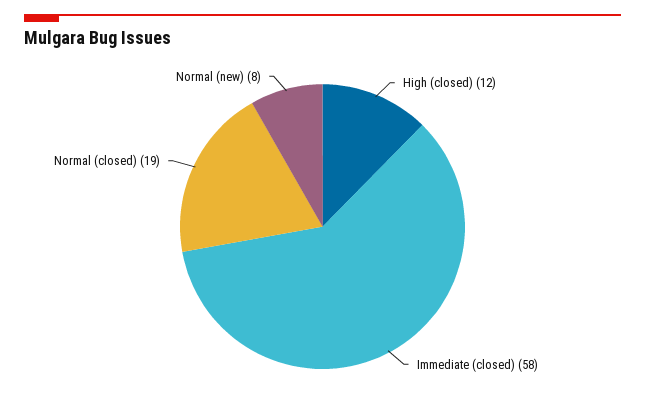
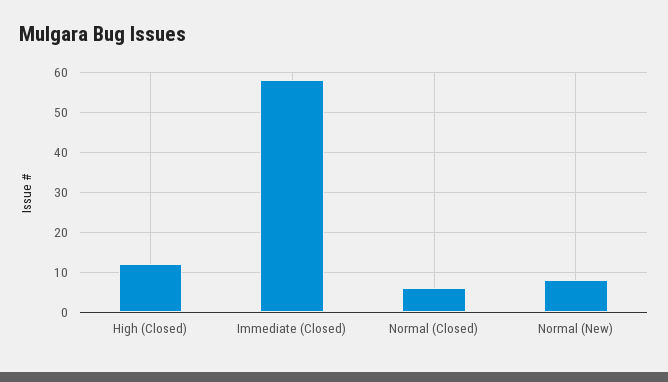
  {
    "High (closed)": 12,
    "Immediate (closed)": 58,
-   "Normal (closed)": 19,
+   "Normal (closed)": 5,
    "Normal (new)": 8
  }

